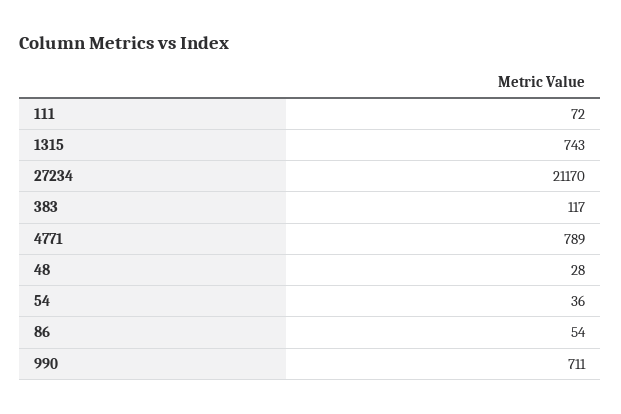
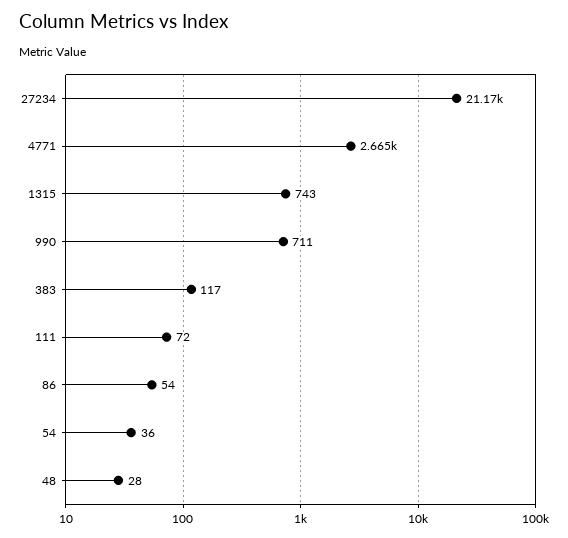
  {
    "111": 72,
    "1315": 743,
    "27234": 21170,
    "383": 117,
-   "4771": 789,
+   "4771": 2665,
    "48": 28,
    "54": 36,
    "86": 54,
    "990": 711
  }

